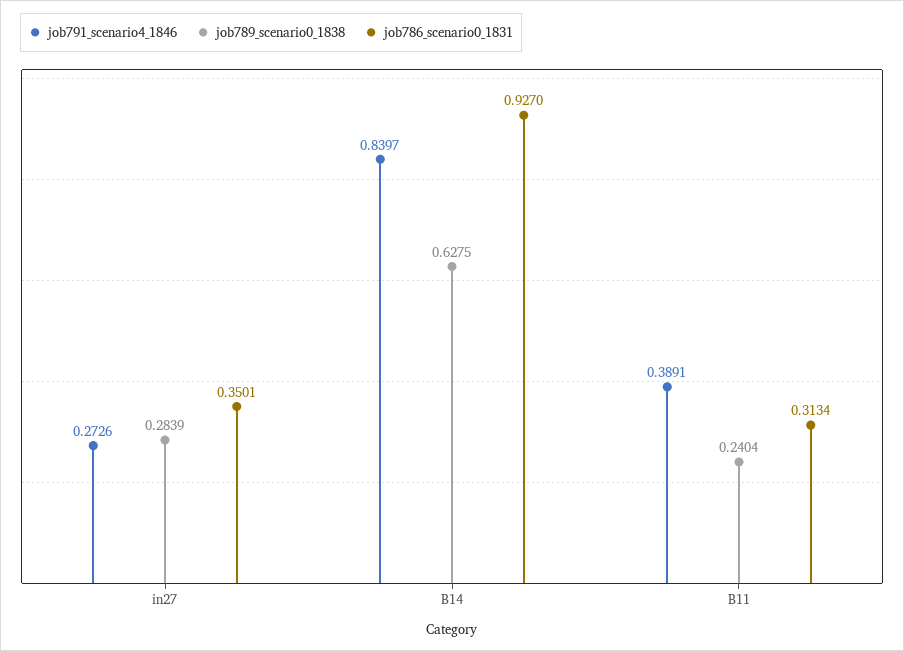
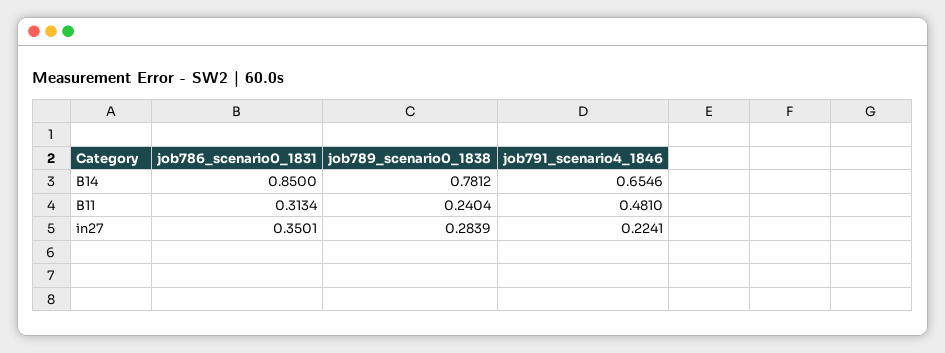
  {
    "job791_scenario4_1846": {
-     "in27": 0.2726,
+     "in27": 0.2241,
-     "B14": 0.8397,
+     "B14": 0.6546,
-     "B11": 0.3891
+     "B11": 0.481
    },
    "job789_scenario0_1838": {
      "in27": 0.2839,
-     "B14": 0.6275,
+     "B14": 0.7812,
      "B11": 0.2404
    },
    "job786_scenario0_1831": {
      "in27": 0.3501,
-     "B14": 0.927,
+     "B14": 0.85,
      "B11": 0.3134
    }
  }

